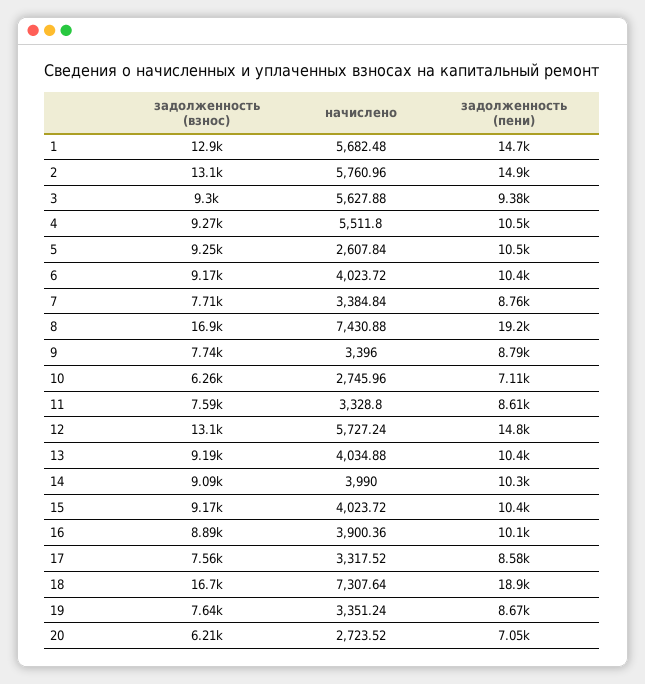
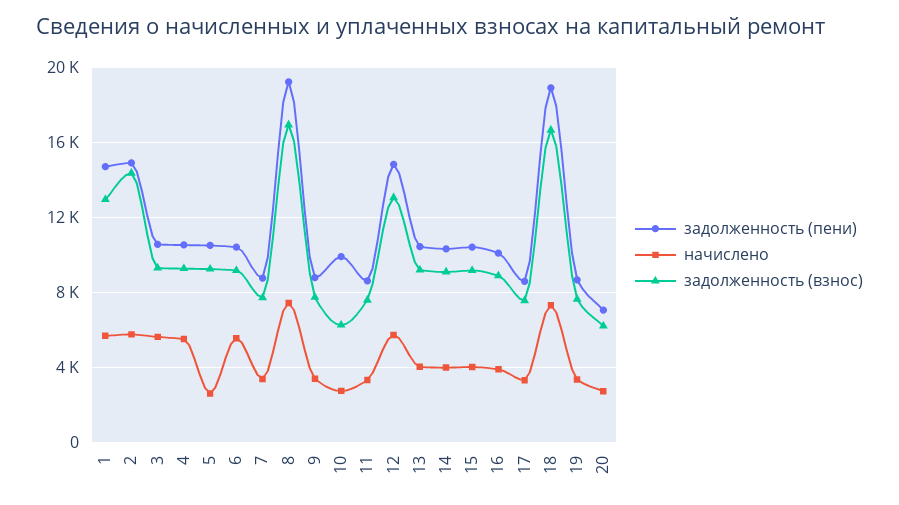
  {
    "задолженность (взнос)": {
      "1": 12900,
-     "2": 13100,
+     "2": 14500,
      "3": 9300,
      "4": 9270,
      "5": 9250,
      "6": 9170,
      "7": 7710,
      "8": 16900,
      "9": 7740,
      "10": 6260,
      "11": 7590,
      "12": 13100,
      "13": 9190,
      "14": 9090,
      "15": 9170,
      "16": 8890,
      "17": 7560,
      "18": 16700,
      "19": 7640,
      "20": 6210
    },
    "начислено": {
      "1": 5682.48,
      "2": 5760.96,
      "3": 5627.88,
      "4": 5511.8,
      "5": 2607.84,
-     "6": 4023.72,
+     "6": 5500,
      "7": 3384.84,
      "8": 7430.88,
      "9": 3396,
      "10": 2745.96,
      "11": 3328.8,
      "12": 5727.24,
      "13": 4034.88,
      "14": 3990,
      "15": 4023.72,
      "16": 3900.36,
      "17": 3317.52,
      "18": 7307.64,
      "19": 3351.24,
      "20": 2723.52
    },
    "задолженность (пени)": {
      "1": 14700,
      "2": 14900,
-     "3": 9380,
+     "3": 10500,
      "4": 10500,
      "5": 10500,
      "6": 10400,
      "7": 8760,
      "8": 19200,
      "9": 8790,
-     "10": 7110,
+     "10": 10000,
      "11": 8610,
      "12": 14800,
      "13": 10400,
      "14": 10300,
      "15": 10400,
      "16": 10100,
      "17": 8580,
      "18": 18900,
      "19": 8670,
      "20": 7050
    }
  }

